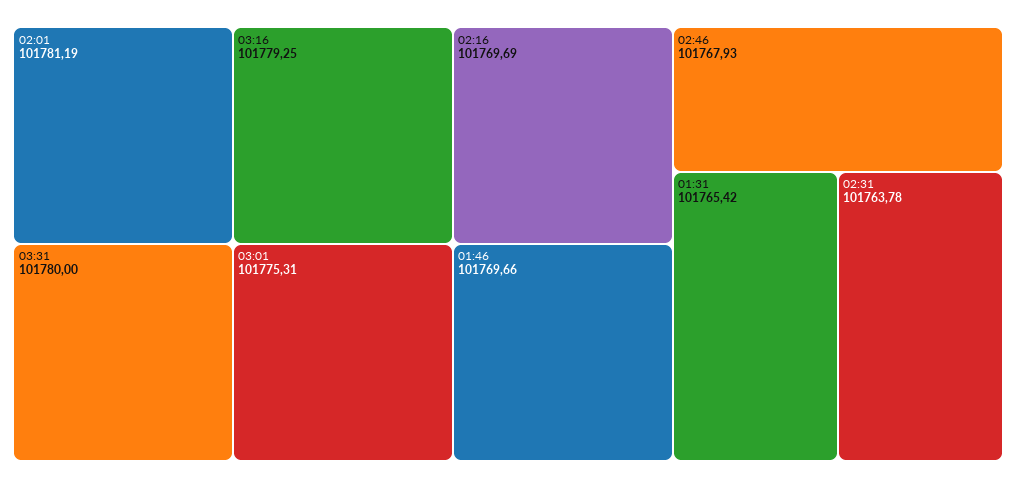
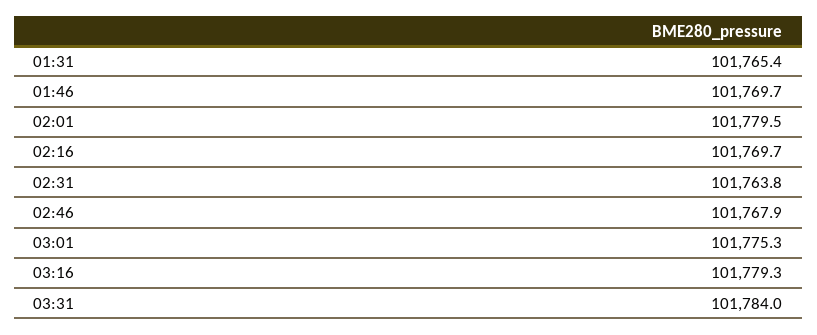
  {
-   "02:01": 101781.19,
+   "02:01": 101779.5,
-   "03:31": 101780,
+   "03:31": 101784,
    "03:16": 101779.25,
    "03:01": 101775.31,
    "02:16": 101769.69,
    "01:46": 101769.66,
    "02:46": 101767.93,
    "01:31": 101765.42,
    "02:31": 101763.78
  }

